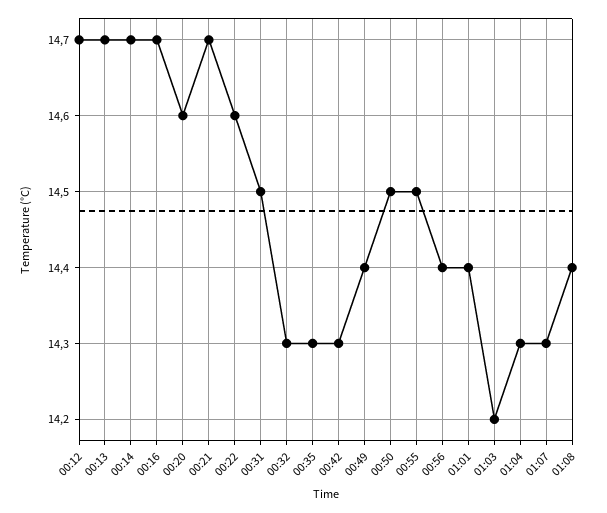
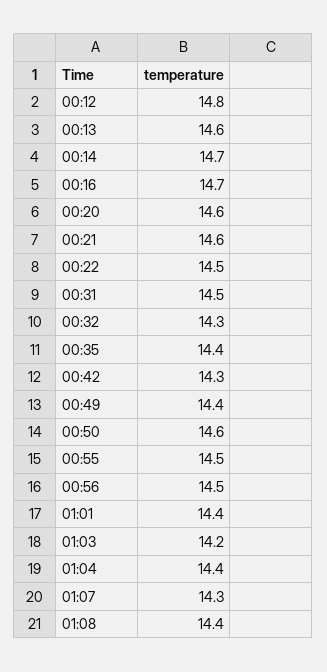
  {
-   "00:12": 14.7,
+   "00:12": 14.8,
-   "00:13": 14.7,
+   "00:13": 14.6,
    "00:14": 14.7,
    "00:16": 14.7,
    "00:20": 14.6,
-   "00:21": 14.7,
+   "00:21": 14.6,
-   "00:22": 14.6,
+   "00:22": 14.5,
    "00:31": 14.5,
    "00:32": 14.3,
-   "00:35": 14.3,
+   "00:35": 14.4,
    "00:42": 14.3,
    "00:49": 14.4,
-   "00:50": 14.5,
+   "00:50": 14.6,
    "00:55": 14.5,
-   "00:56": 14.4,
+   "00:56": 14.5,
    "01:01": 14.4,
    "01:03": 14.2,
-   "01:04": 14.3,
+   "01:04": 14.4,
    "01:07": 14.3,
    "01:08": 14.4
  }

